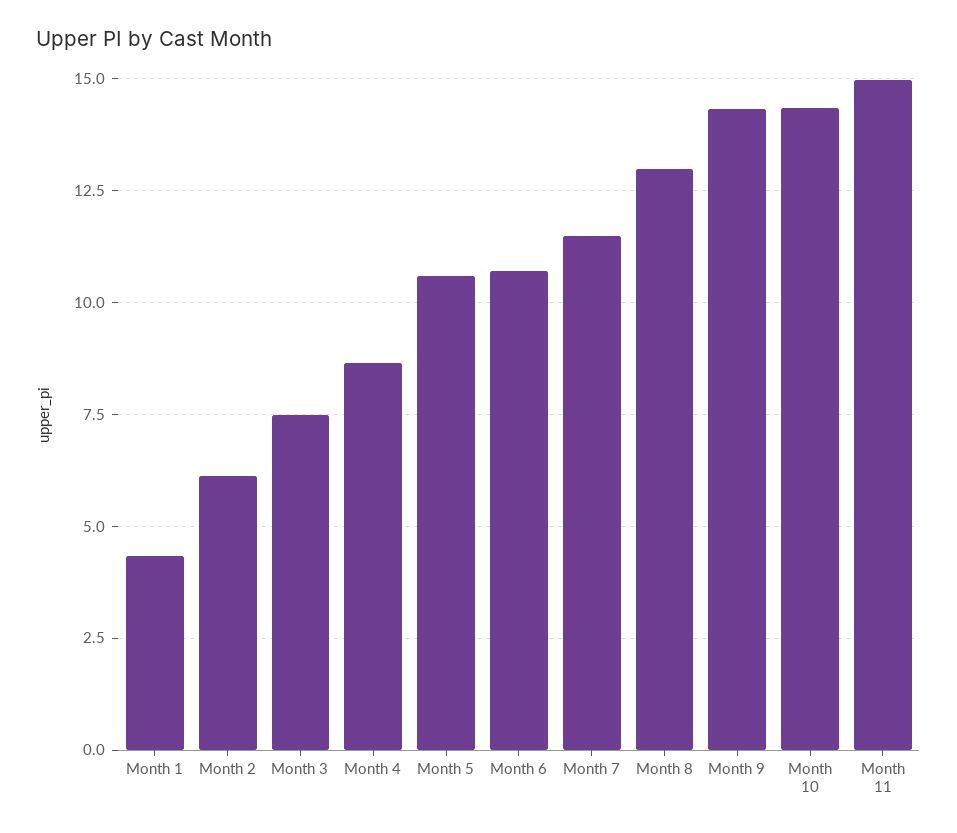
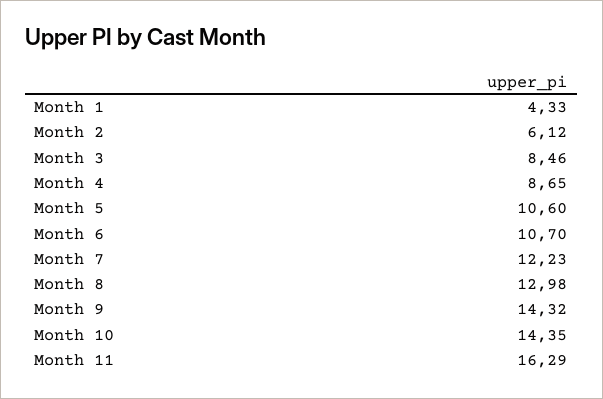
  {
    "Month 1": 4.33,
    "Month 2": 6.12,
-   "Month 3": 7.5,
+   "Month 3": 8.46,
    "Month 4": 8.65,
    "Month 5": 10.6,
    "Month 6": 10.7,
-   "Month 7": 11.5,
+   "Month 7": 12.23,
    "Month 8": 12.98,
    "Month 9": 14.32,
    "Month 10": 14.35,
-   "Month 11": 15
+   "Month 11": 16.29
  }

